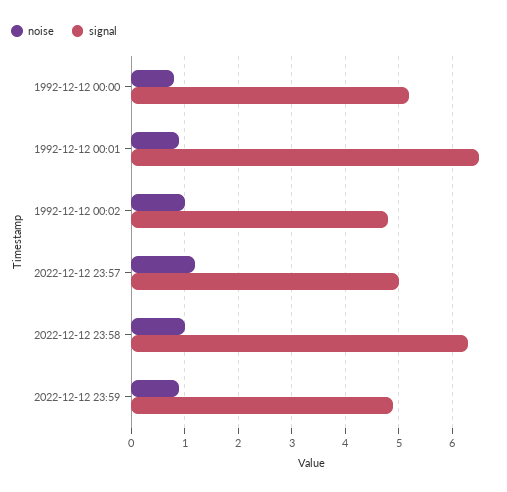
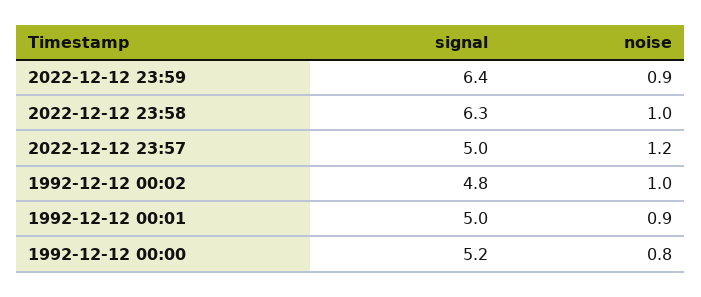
  {
    "noise": {
      "1992-12-12 00:00": 0.8,
      "1992-12-12 00:01": 0.9,
      "1992-12-12 00:02": 1,
      "2022-12-12 23:57": 1.2,
      "2022-12-12 23:58": 1,
      "2022-12-12 23:59": 0.9
    },
    "signal": {
      "1992-12-12 00:00": 5.2,
-     "1992-12-12 00:01": 6.5,
+     "1992-12-12 00:01": 5,
      "1992-12-12 00:02": 4.8,
      "2022-12-12 23:57": 5,
      "2022-12-12 23:58": 6.3,
-     "2022-12-12 23:59": 5
+     "2022-12-12 23:59": 6.4
    }
  }

